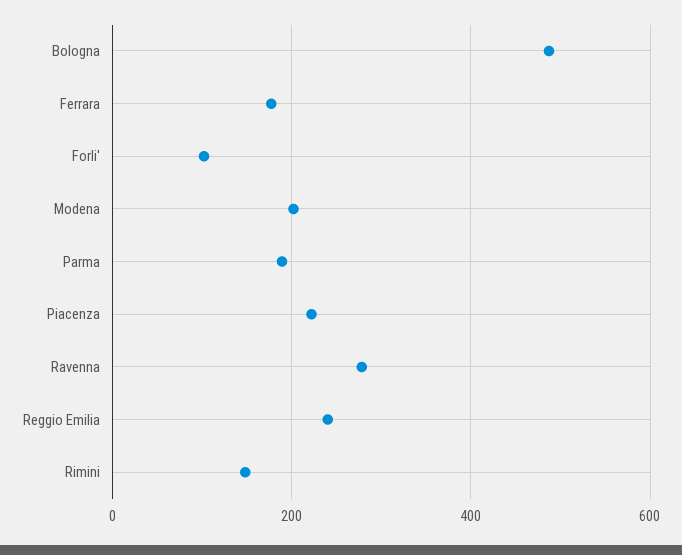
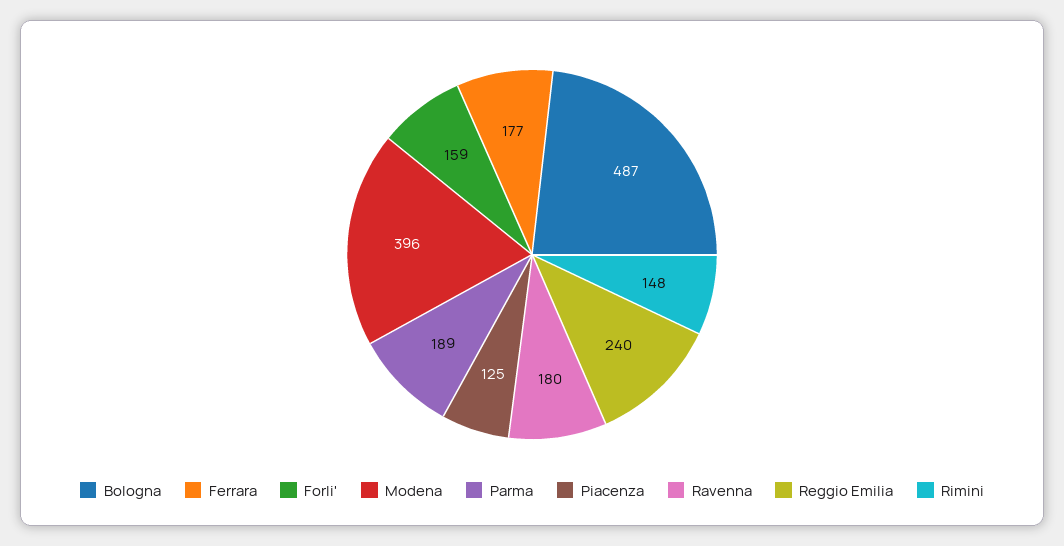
  {
    "Bologna": 487,
    "Ferrara": 177,
-   "Forli'": 100,
+   "Forli'": 159,
-   "Modena": 200,
+   "Modena": 396,
    "Parma": 189,
-   "Piacenza": 220,
+   "Piacenza": 125,
-   "Ravenna": 280,
+   "Ravenna": 180,
    "Reggio Emilia": 240,
    "Rimini": 148
  }

